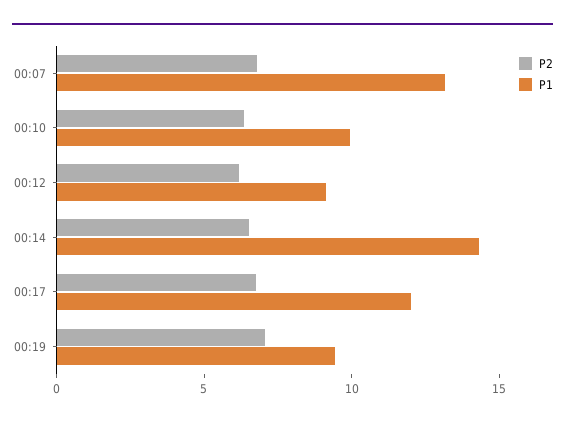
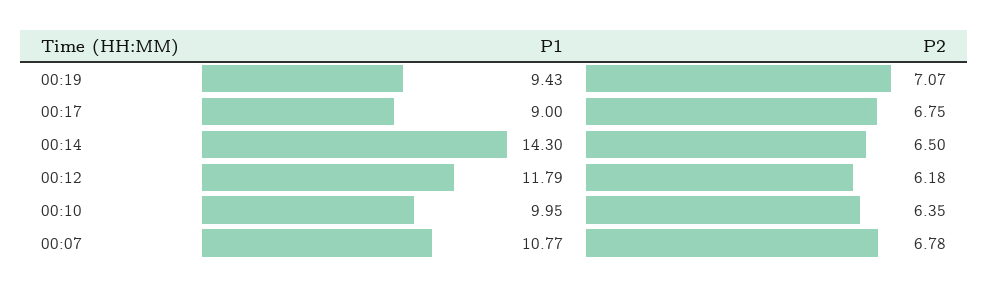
  {
    "P2": {
      "00:07": 6.78,
      "00:10": 6.35,
      "00:12": 6.18,
      "00:14": 6.5,
      "00:17": 6.75,
      "00:19": 7.07
    },
    "P1": {
-     "00:07": 13,
+     "00:07": 10.77,
      "00:10": 9.95,
-     "00:12": 9,
+     "00:12": 11.79,
      "00:14": 14.3,
-     "00:17": 12,
+     "00:17": 9,
      "00:19": 9.43
    }
  }

